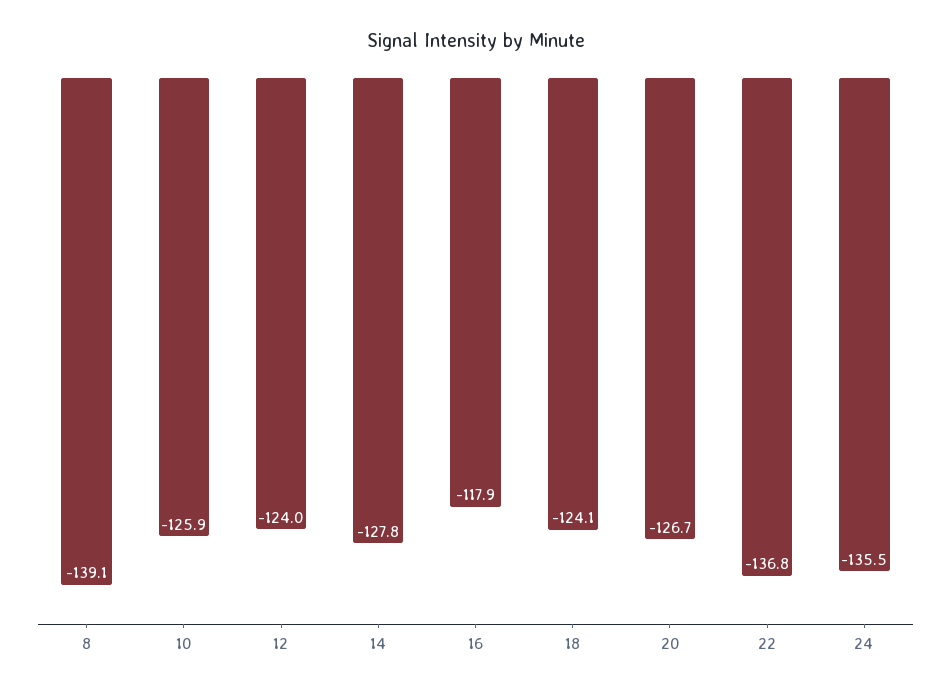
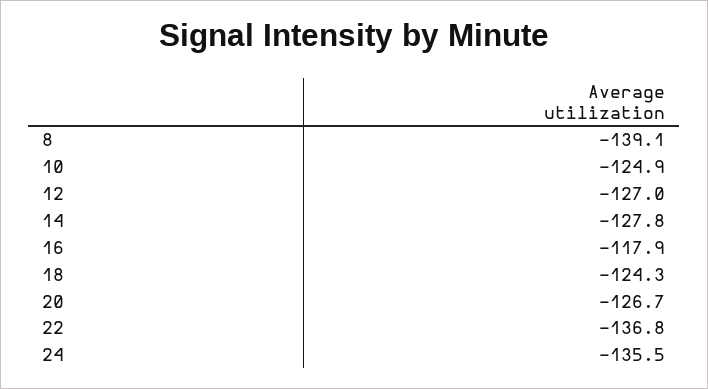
  {
    "8": -139.1,
-   "10": -125.9,
+   "10": -124.9,
-   "12": -124,
+   "12": -127,
    "14": -127.8,
    "16": -117.9,
-   "18": -124.1,
+   "18": -124.3,
    "20": -126.7,
    "22": -136.8,
    "24": -135.5
  }

